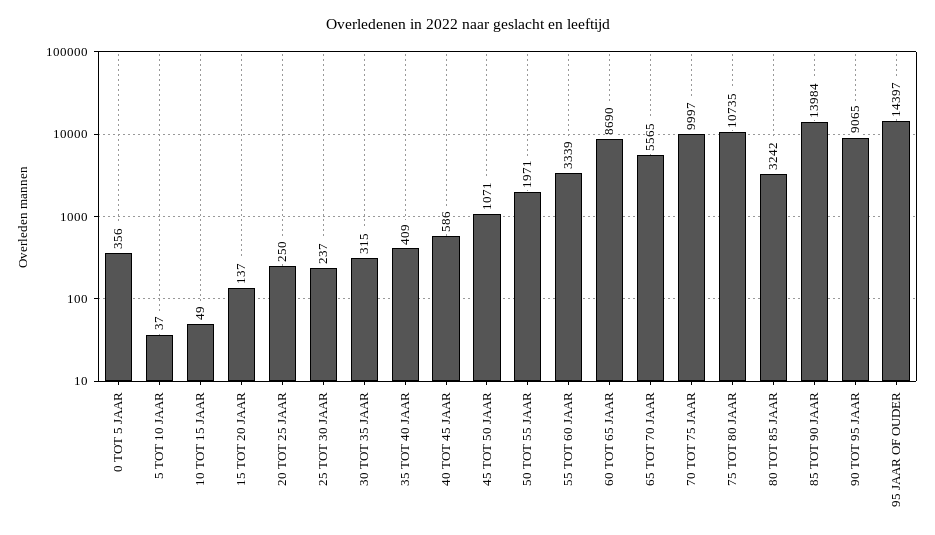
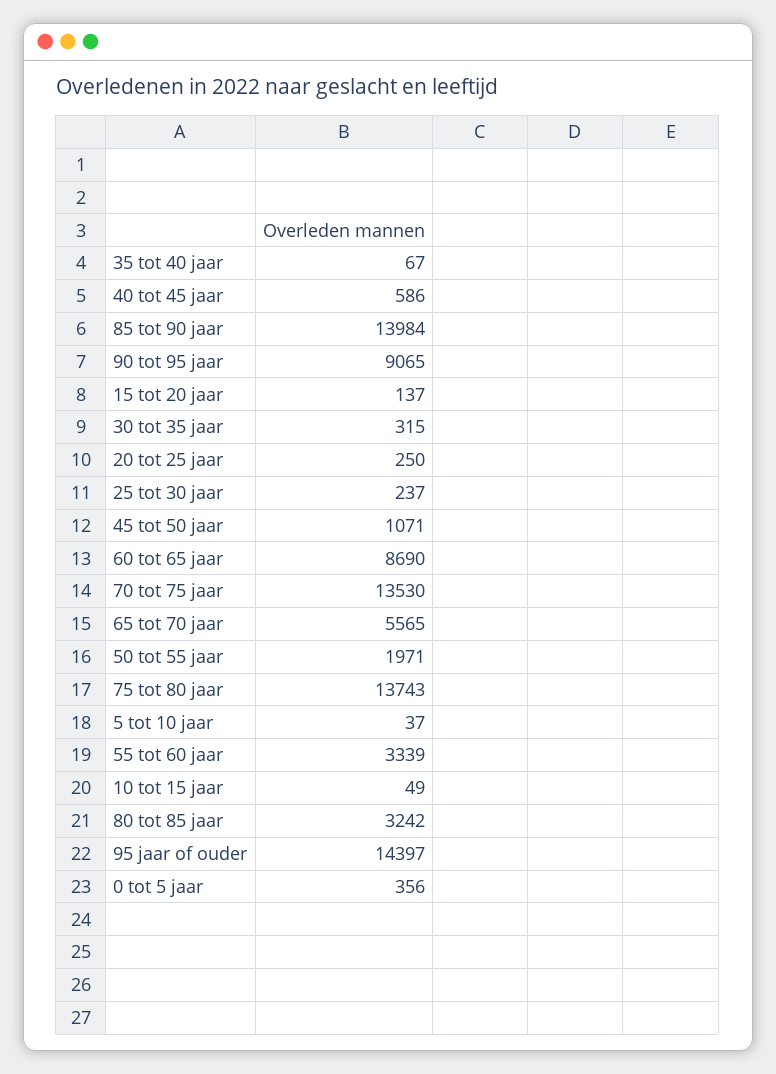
  {
    "0 TOT 5 JAAR": 356,
    "5 TOT 10 JAAR": 37,
    "10 TOT 15 JAAR": 49,
    "15 TOT 20 JAAR": 137,
    "20 TOT 25 JAAR": 250,
    "25 TOT 30 JAAR": 237,
    "30 TOT 35 JAAR": 315,
-   "35 TOT 40 JAAR": 409,
+   "35 TOT 40 JAAR": 67,
    "40 TOT 45 JAAR": 586,
    "45 TOT 50 JAAR": 1071,
    "50 TOT 55 JAAR": 1971,
    "55 TOT 60 JAAR": 3339,
    "60 TOT 65 JAAR": 8690,
    "65 TOT 70 JAAR": 5565,
-   "70 TOT 75 JAAR": 9997,
+   "70 TOT 75 JAAR": 13530,
-   "75 TOT 80 JAAR": 10735,
+   "75 TOT 80 JAAR": 13743,
    "80 TOT 85 JAAR": 3242,
    "85 TOT 90 JAAR": 13984,
    "90 TOT 95 JAAR": 9065,
    "95 JAAR OF OUDER": 14397
  }

